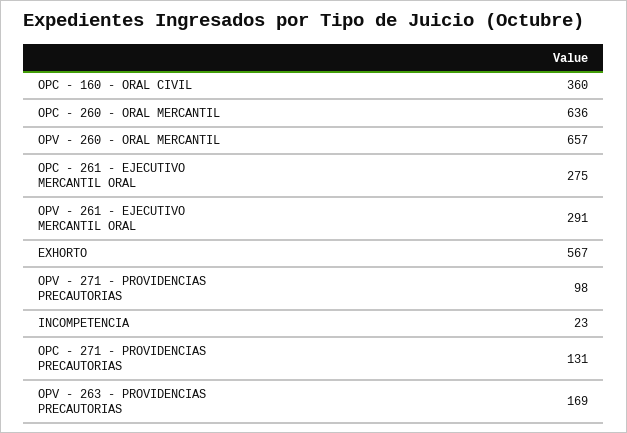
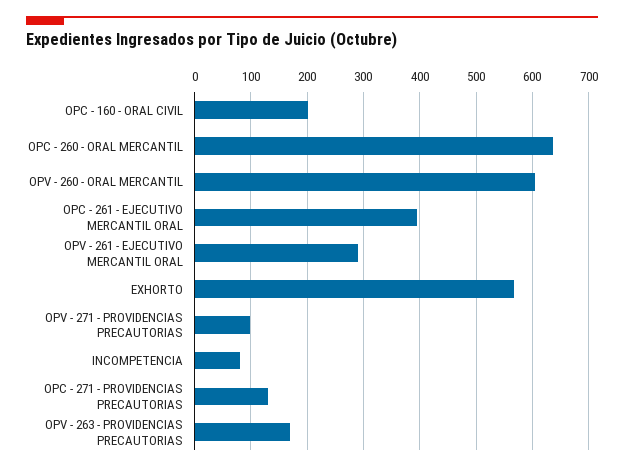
  {
-   "OPC - 160 - ORAL CIVIL": 360,
+   "OPC - 160 - ORAL CIVIL": 200,
    "OPC - 260 - ORAL MERCANTIL": 636,
-   "OPV - 260 - ORAL MERCANTIL": 657,
+   "OPV - 260 - ORAL MERCANTIL": 600,
-   "OPC - 261 - EJECUTIVO MERCANTIL ORAL": 275,
+   "OPC - 261 - EJECUTIVO MERCANTIL ORAL": 400,
    "OPV - 261 - EJECUTIVO MERCANTIL ORAL": 291,
    "EXHORTO": 567,
    "OPV - 271 - PROVIDENCIAS PRECAUTORIAS": 98,
-   "INCOMPETENCIA": 23,
+   "INCOMPETENCIA": 80,
    "OPC - 271 - PROVIDENCIAS PRECAUTORIAS": 131,
    "OPV - 263 - PROVIDENCIAS PRECAUTORIAS": 169
  }

